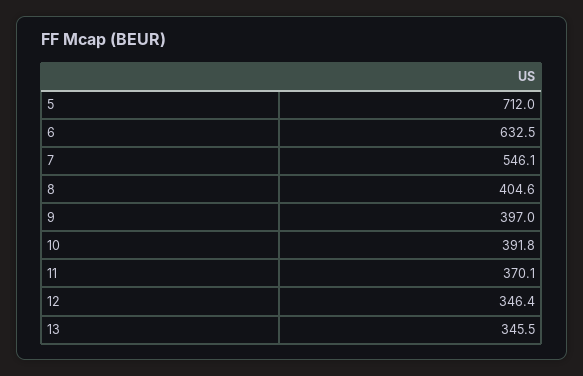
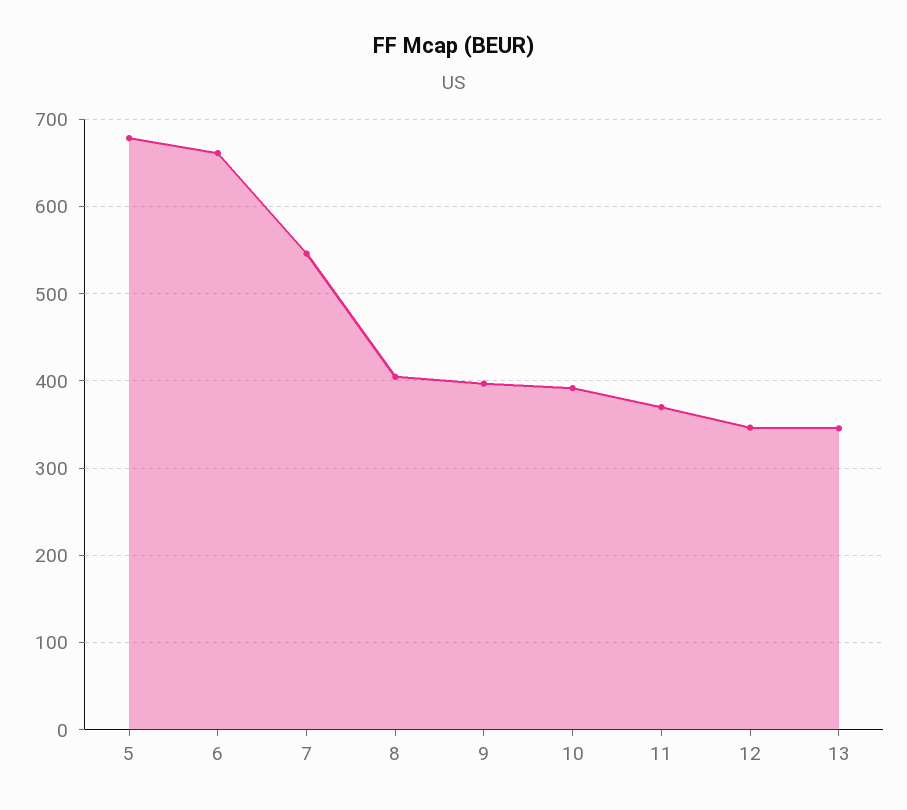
  {
-   "5": 712,
+   "5": 680,
-   "6": 632.5,
+   "6": 660,
    "7": 546.1,
    "8": 404.6,
    "9": 397,
    "10": 391.8,
    "11": 370.1,
    "12": 346.4,
    "13": 345.5
  }

